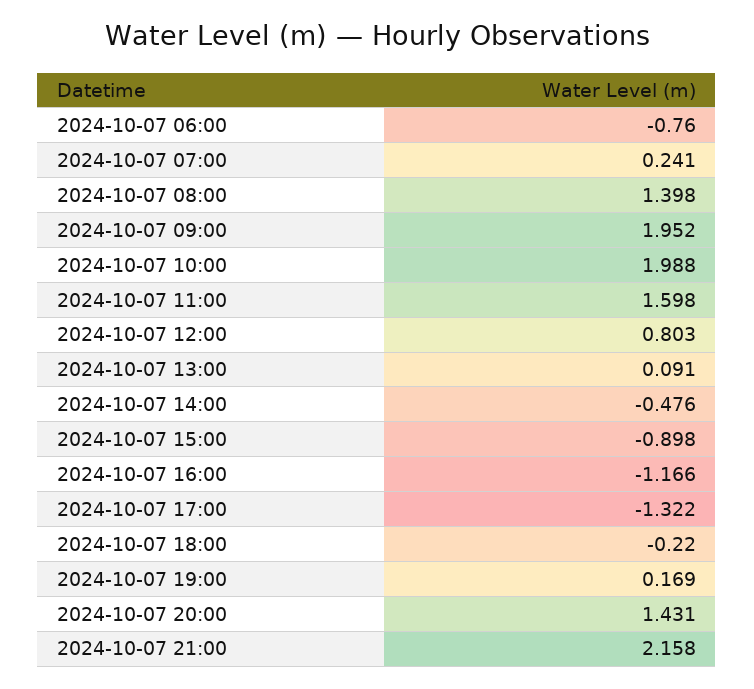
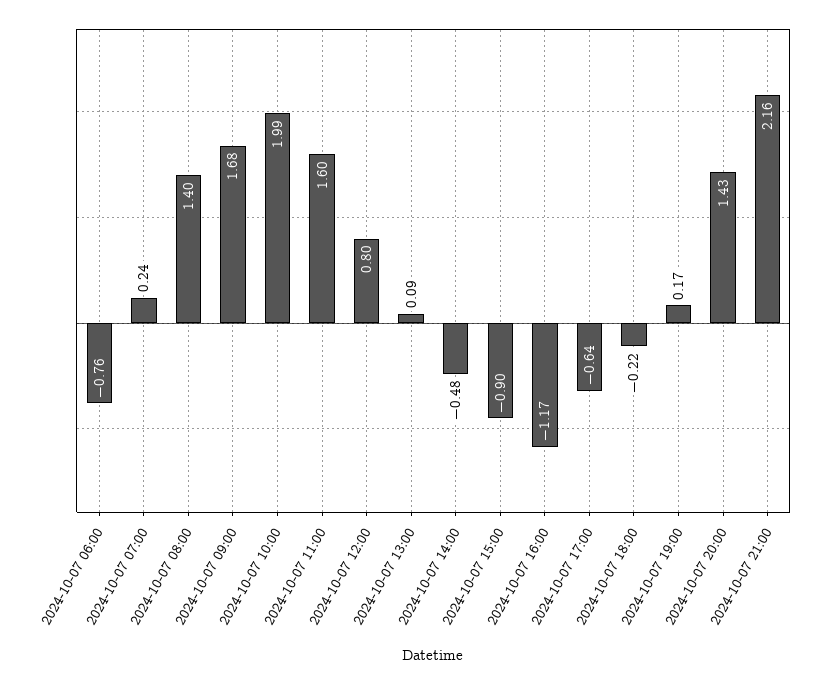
  {
    "2024-10-07 06:00": -0.76,
    "2024-10-07 07:00": 0.241,
    "2024-10-07 08:00": 1.398,
-   "2024-10-07 09:00": 1.952,
+   "2024-10-07 09:00": 1.68,
    "2024-10-07 10:00": 1.988,
    "2024-10-07 11:00": 1.598,
    "2024-10-07 12:00": 0.803,
    "2024-10-07 13:00": 0.091,
    "2024-10-07 14:00": -0.476,
    "2024-10-07 15:00": -0.898,
    "2024-10-07 16:00": -1.166,
-   "2024-10-07 17:00": -1.322,
+   "2024-10-07 17:00": -0.64,
    "2024-10-07 18:00": -0.22,
    "2024-10-07 19:00": 0.169,
    "2024-10-07 20:00": 1.431,
    "2024-10-07 21:00": 2.158
  }

